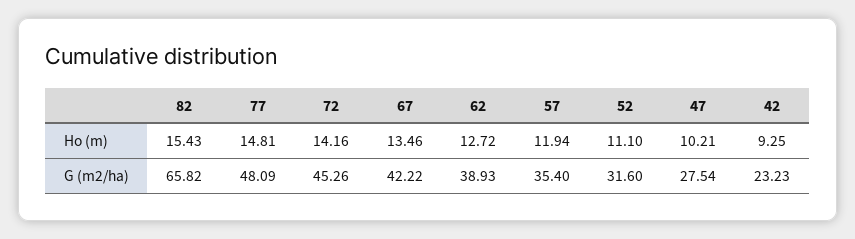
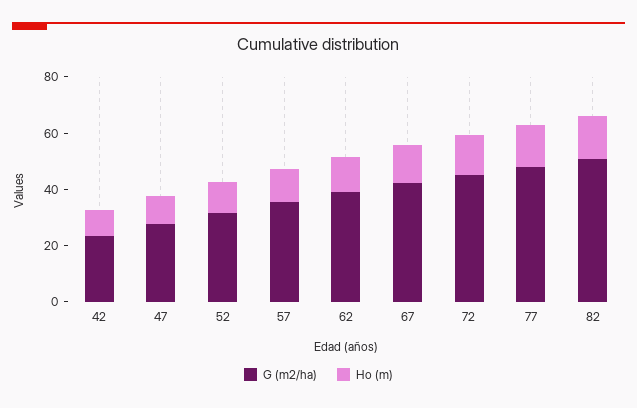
  {
    "Ho (m)": {
      "82": 15.43,
      "77": 14.81,
      "72": 14.16,
      "67": 13.46,
      "62": 12.72,
      "57": 11.94,
      "52": 11.1,
      "47": 10.21,
      "42": 9.25
    },
    "G (m2/ha)": {
-     "82": 65.82,
+     "82": 50,
      "77": 48.09,
      "72": 45.26,
      "67": 42.22,
      "62": 38.93,
      "57": 35.4,
      "52": 31.6,
      "47": 27.54,
      "42": 23.23
    }
  }

